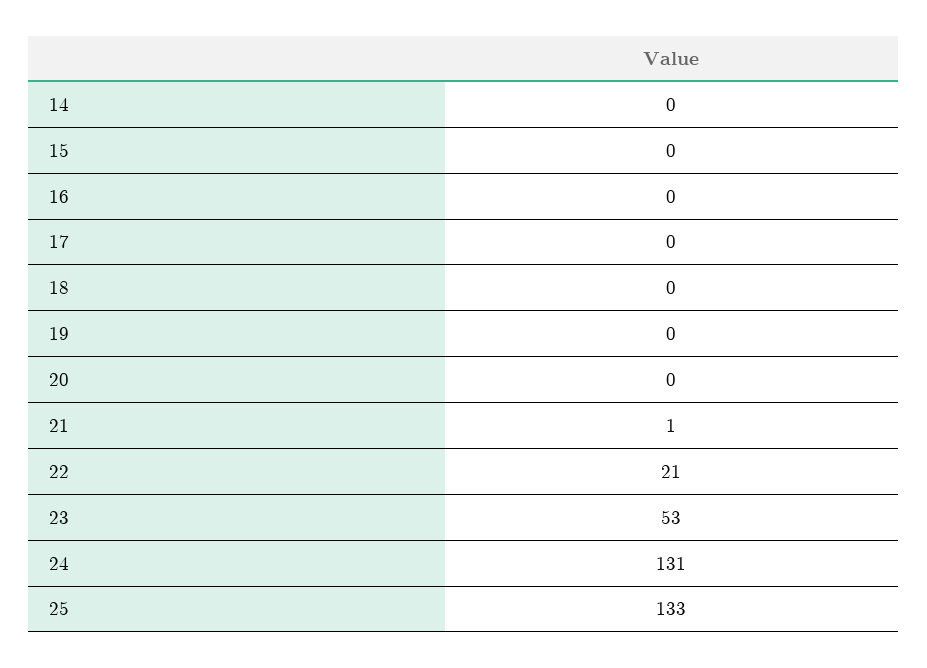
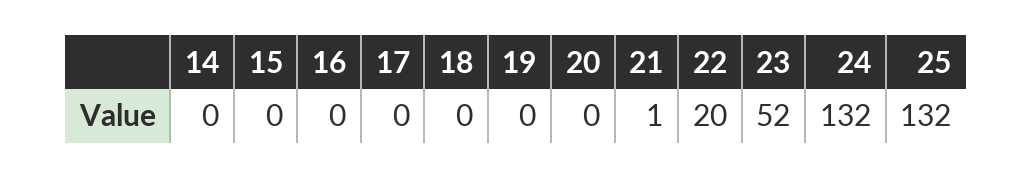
  {
    "14": 0,
    "15": 0,
    "16": 0,
    "17": 0,
    "18": 0,
    "19": 0,
    "20": 0,
    "21": 1,
-   "22": 21,
+   "22": 20,
-   "23": 53,
+   "23": 52,
-   "24": 131,
+   "24": 132,
-   "25": 133
+   "25": 132
  }

